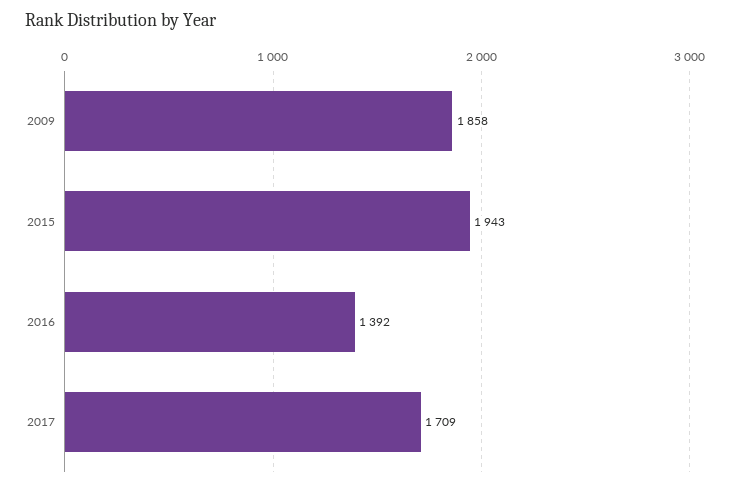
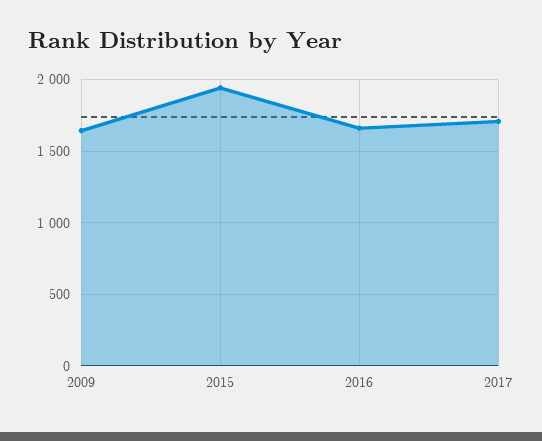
  {
-   "2009": 1858,
+   "2009": 1650,
    "2015": 1943,
-   "2016": 1392,
+   "2016": 1650,
    "2017": 1709
  }

